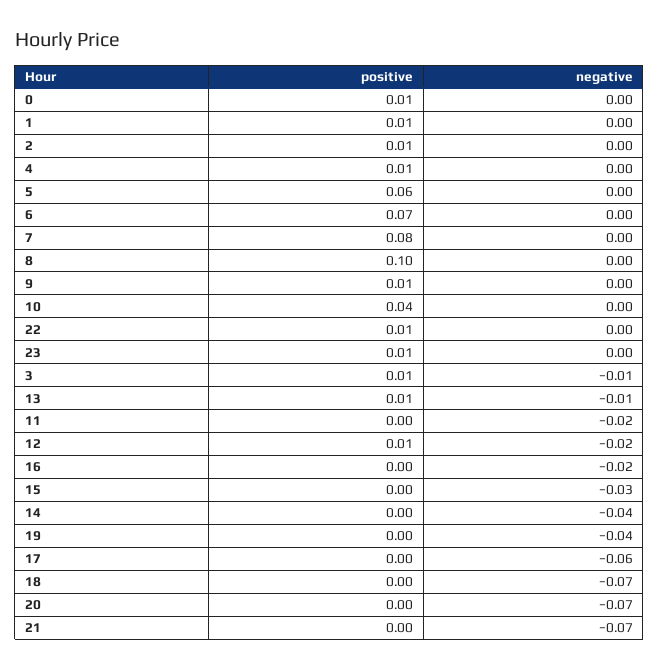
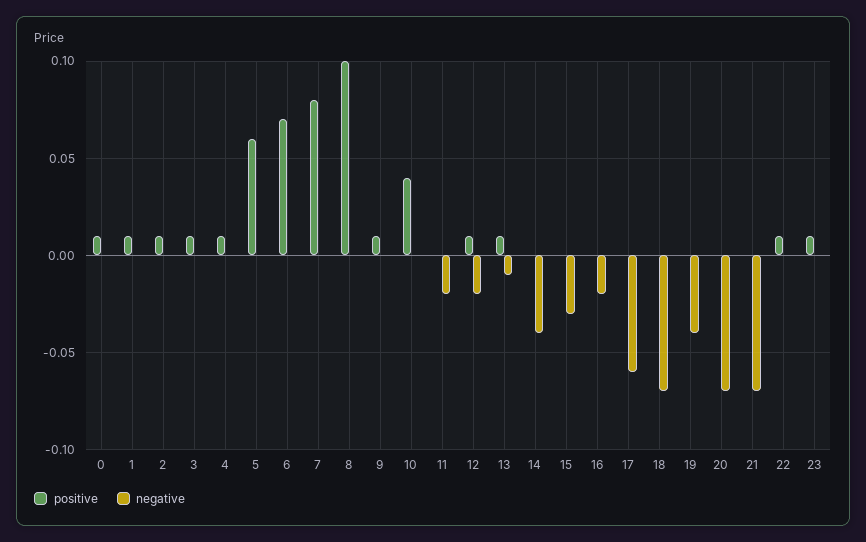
  {
    "positive": {
      "0": 0.01,
      "1": 0.01,
      "2": 0.01,
      "4": 0.01,
      "5": 0.06,
      "6": 0.07,
      "7": 0.08,
      "8": 0.1,
      "9": 0.01,
      "10": 0.04,
      "22": 0.01,
      "23": 0.01,
      "3": 0.01,
      "13": 0.01,
      "11": 0,
      "12": 0.01,
      "16": 0,
      "15": 0,
      "14": 0,
      "19": 0,
      "17": 0,
      "18": 0,
      "20": 0,
      "21": 0
    },
    "negative": {
      "0": 0,
      "1": 0,
      "2": 0,
      "4": 0,
      "5": 0,
      "6": 0,
      "7": 0,
      "8": 0,
      "9": 0,
      "10": 0,
      "22": 0,
      "23": 0,
-     "3": -0.01,
+     "3": 0,
      "13": -0.01,
      "11": -0.02,
      "12": -0.02,
      "16": -0.02,
      "15": -0.03,
      "14": -0.04,
      "19": -0.04,
      "17": -0.06,
      "18": -0.07,
      "20": -0.07,
      "21": -0.07
    }
  }

